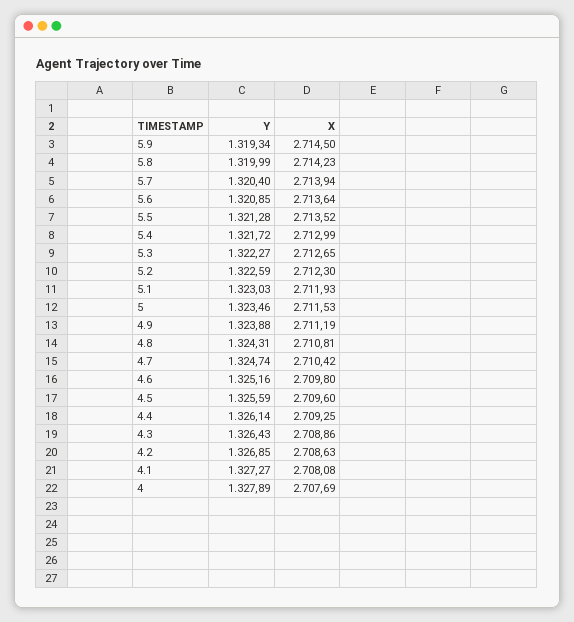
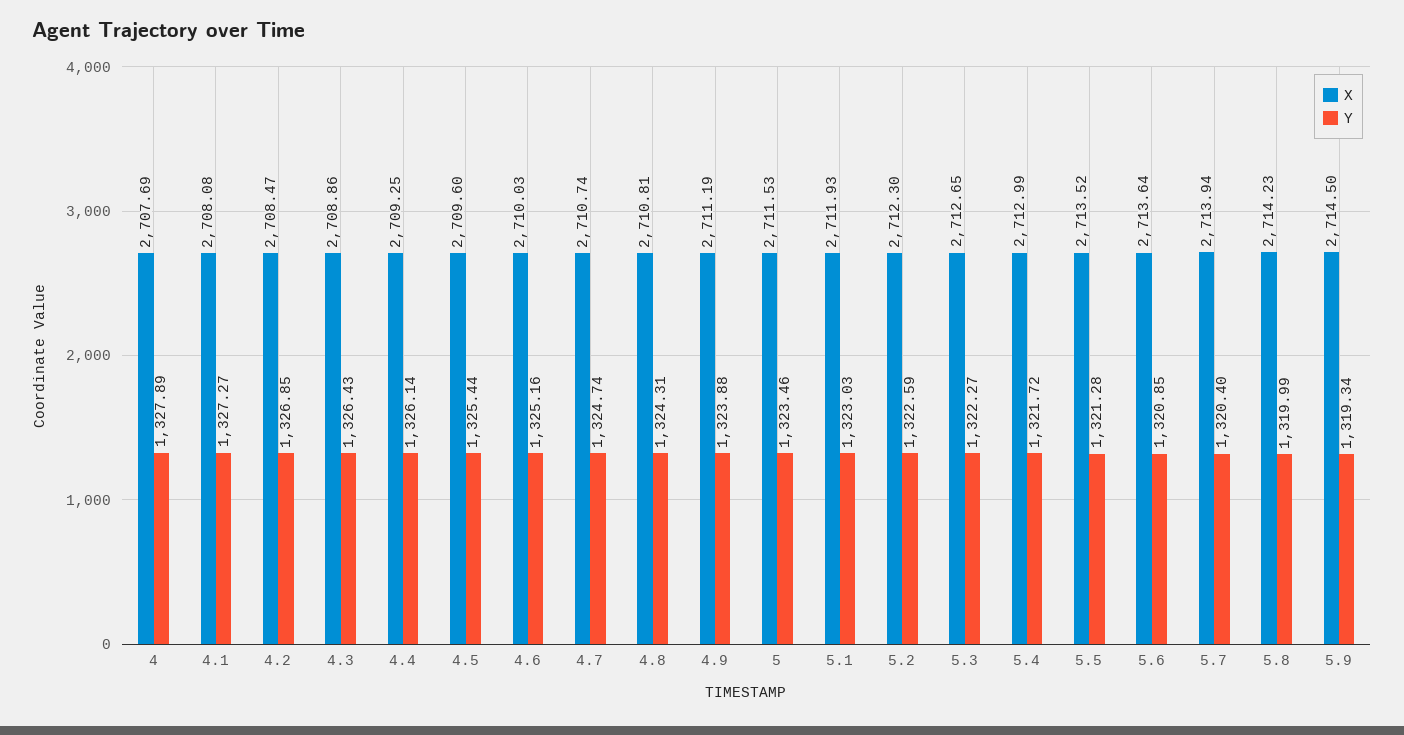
  {
    "Y": {
      "5.9": 1319.34,
      "5.8": 1319.99,
      "5.7": 1320.4,
      "5.6": 1320.85,
      "5.5": 1321.28,
      "5.4": 1321.72,
      "5.3": 1322.27,
      "5.2": 1322.59,
      "5.1": 1323.03,
      "5": 1323.46,
      "4.9": 1323.88,
      "4.8": 1324.31,
      "4.7": 1324.74,
      "4.6": 1325.16,
-     "4.5": 1325.59,
+     "4.5": 1325.44,
      "4.4": 1326.14,
      "4.3": 1326.43,
      "4.2": 1326.85,
      "4.1": 1327.27,
      "4": 1327.89
    },
    "X": {
      "5.9": 2714.5,
      "5.8": 2714.23,
      "5.7": 2713.94,
      "5.6": 2713.64,
      "5.5": 2713.52,
      "5.4": 2712.99,
      "5.3": 2712.65,
      "5.2": 2712.3,
      "5.1": 2711.93,
      "5": 2711.53,
      "4.9": 2711.19,
      "4.8": 2710.81,
-     "4.7": 2710.42,
+     "4.7": 2710.74,
-     "4.6": 2709.8,
+     "4.6": 2710.03,
      "4.5": 2709.6,
      "4.4": 2709.25,
      "4.3": 2708.86,
-     "4.2": 2708.63,
+     "4.2": 2708.47,
      "4.1": 2708.08,
      "4": 2707.69
    }
  }

